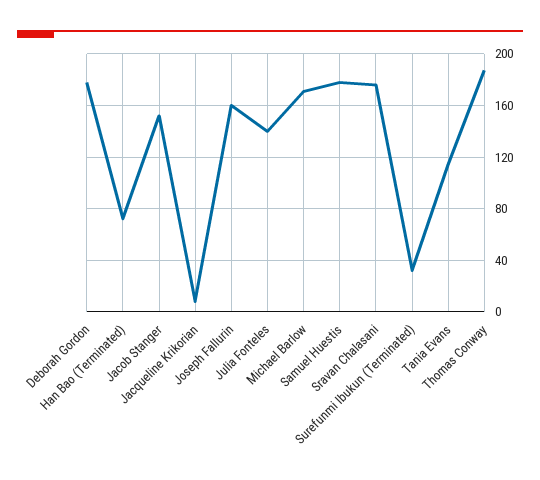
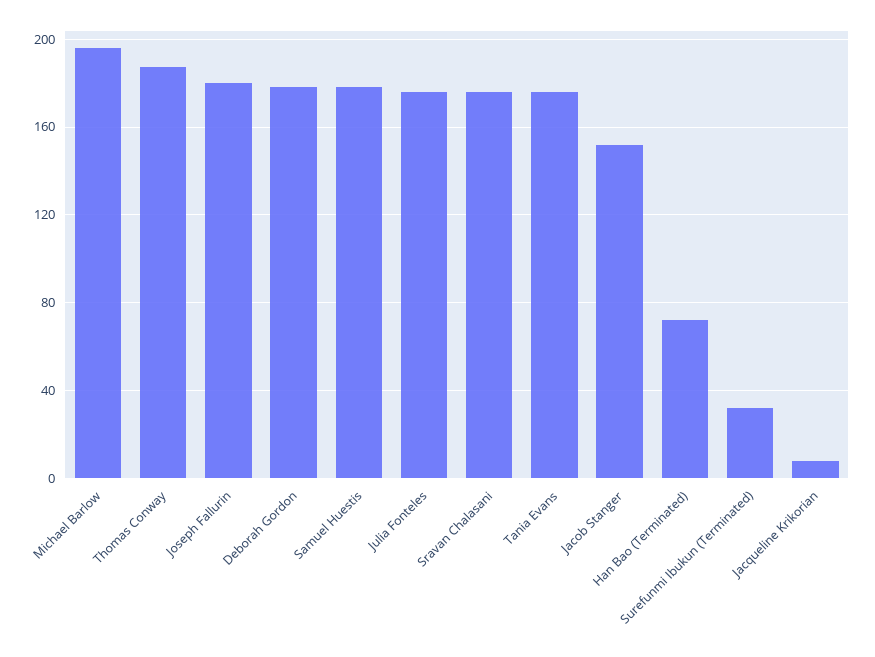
  {
    "Deborah Gordon": 180,
    "Han Bao (Terminated)": 70,
    "Jacob Stanger": 150,
    "Jacqueline Krikorian": 10,
-   "Joseph Fallurin": 160,
+   "Joseph Fallurin": 180,
-   "Julia Fonteles": 140,
+   "Julia Fonteles": 175,
-   "Michael Barlow": 170,
+   "Michael Barlow": 195,
    "Samuel Huestis": 180,
    "Sravan Chalasani": 175,
    "Surefunmi Ibukun (Terminated)": 30,
-   "Tania Evans": 115,
+   "Tania Evans": 175,
    "Thomas Conway": 185
  }

